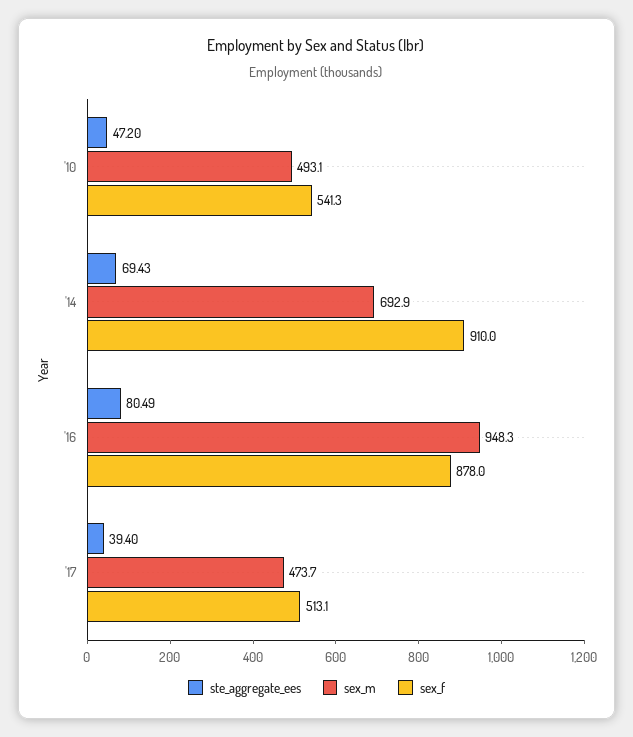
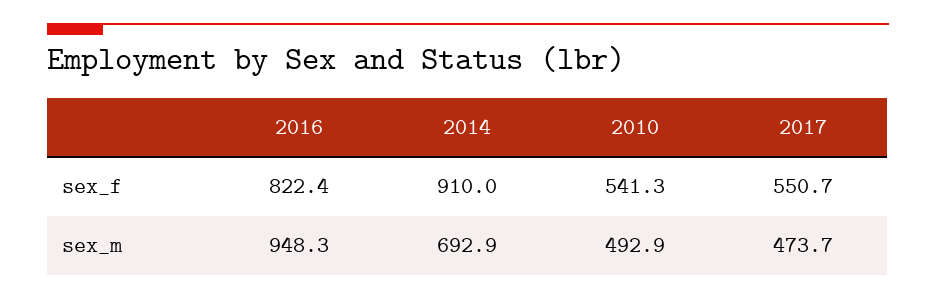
  {
-   "ste_aggregate_ees": {
-     "'10": 47.2,
-     "'14": 69.43,
-     "'16": 80.49,
-     "'17": 39.4
-   },
    "sex_m": {
-     "'10": 493.1,
+     "'10": 492.9,
      "'14": 692.9,
      "'16": 948.3,
      "'17": 473.7
    },
    "sex_f": {
      "'10": 541.3,
      "'14": 910,
-     "'16": 878,
+     "'16": 822.4,
-     "'17": 513.1
+     "'17": 550.7
    }
  }

